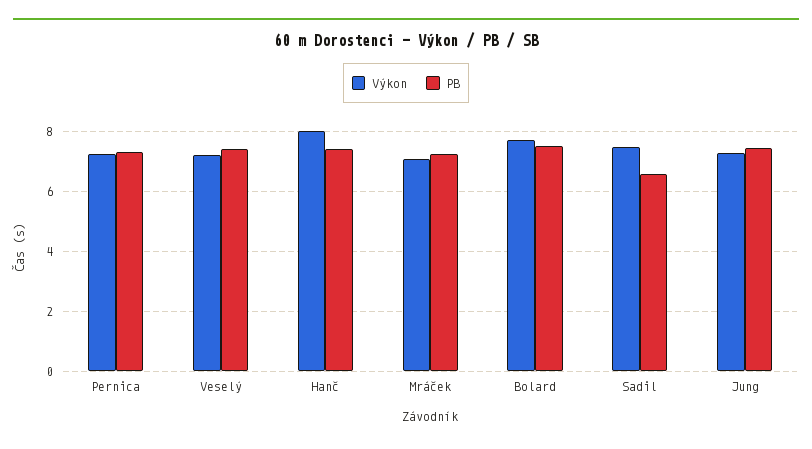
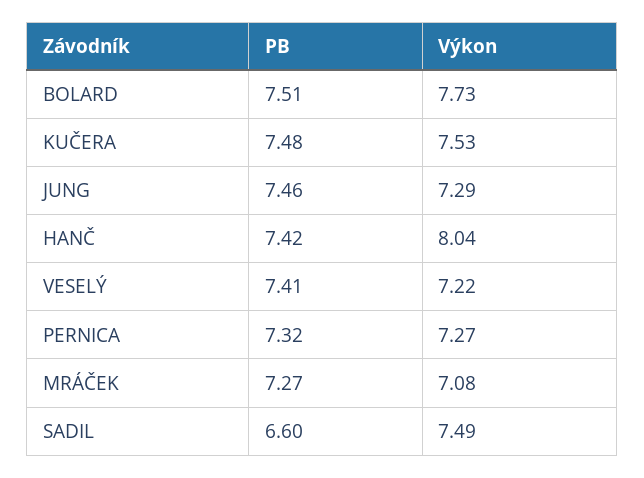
  {
    "Výkon": {
      "Pernica": 7.27,
      "Veselý": 7.22,
      "Hanč": 8.04,
      "Mráček": 7.08,
      "Bolard": 7.73,
      "Sadil": 7.49,
-     "Jung": 7.29
+     "Jung": 7.29,
+     "KUČERA": 7.53
    },
    "PB": {
      "Pernica": 7.32,
      "Veselý": 7.41,
      "Hanč": 7.42,
      "Mráček": 7.27,
      "Bolard": 7.51,
      "Sadil": 6.6,
-     "Jung": 7.46
+     "Jung": 7.46,
+     "KUČERA": 7.48
    }
  }

